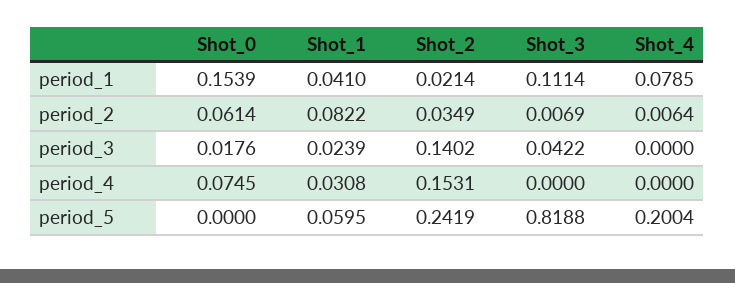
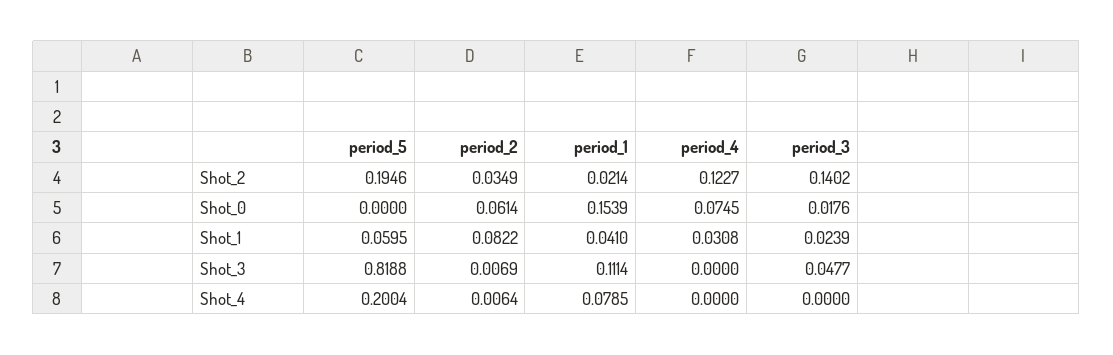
  {
    "Shot_0": {
      "period_1": 0.1539,
      "period_2": 0.0614,
      "period_3": 0.0176,
      "period_4": 0.0745,
      "period_5": 0
    },
    "Shot_1": {
      "period_1": 0.041,
      "period_2": 0.0822,
      "period_3": 0.0239,
      "period_4": 0.0308,
      "period_5": 0.0595
    },
    "Shot_2": {
      "period_1": 0.0214,
      "period_2": 0.0349,
      "period_3": 0.1402,
-     "period_4": 0.1531,
+     "period_4": 0.1227,
-     "period_5": 0.2419
+     "period_5": 0.1946
    },
    "Shot_3": {
      "period_1": 0.1114,
      "period_2": 0.0069,
-     "period_3": 0.0422,
+     "period_3": 0.0477,
      "period_4": 0,
      "period_5": 0.8188
    },
    "Shot_4": {
      "period_1": 0.0785,
      "period_2": 0.0064,
      "period_3": 0,
      "period_4": 0,
      "period_5": 0.2004
    }
  }

